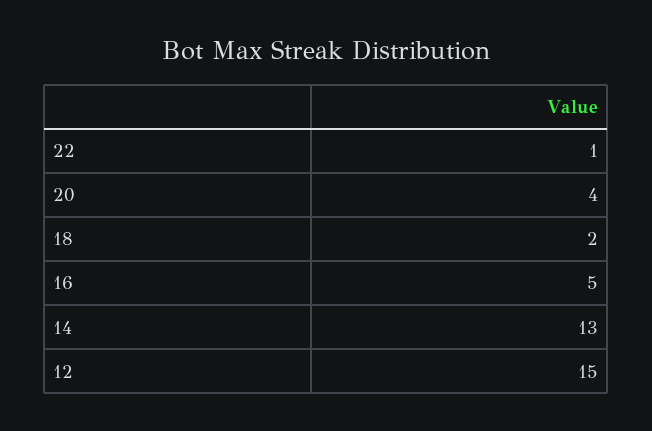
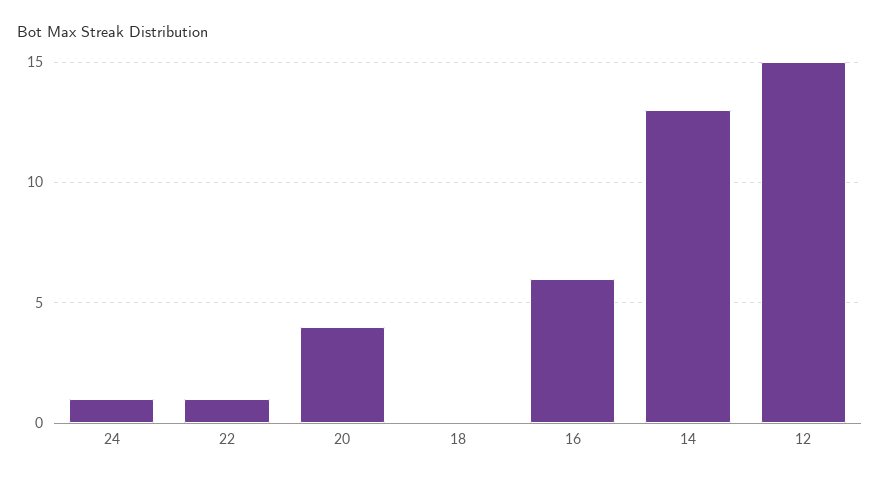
  {
    "22": 1,
    "20": 4,
-   "18": 2,
+   "18": 0,
-   "16": 5,
+   "16": 6,
    "14": 13,
-   "12": 15
+   "12": 15,
+   "24": 1
  }

